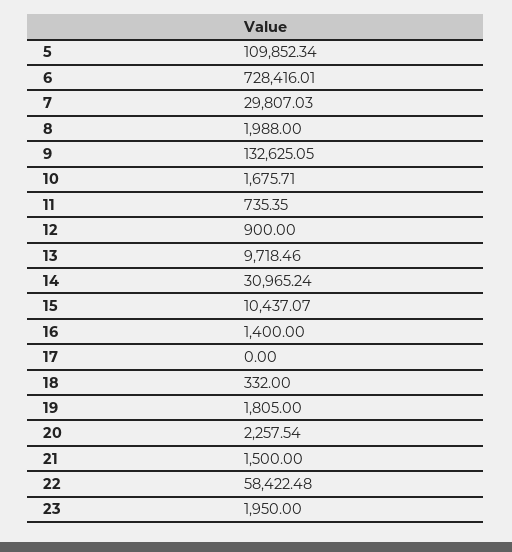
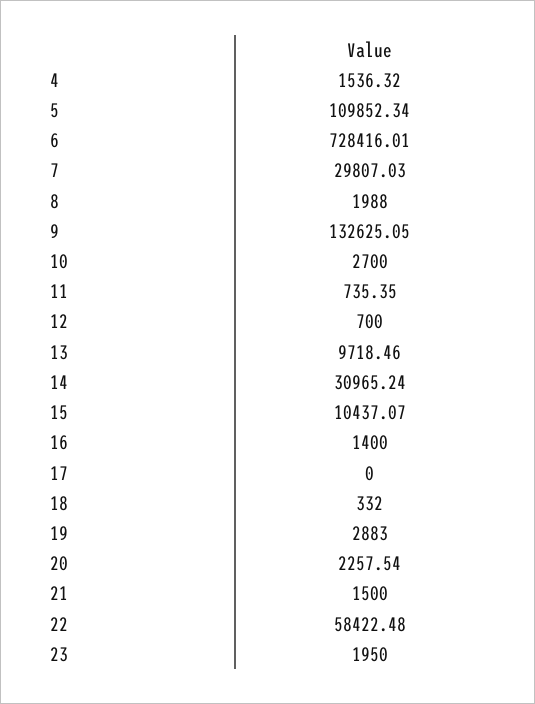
  {
    "5": 109852.34,
    "6": 728416.01,
    "7": 29807.03,
    "8": 1988,
    "9": 132625.05,
-   "10": 1675.71,
+   "10": 2700,
    "11": 735.35,
-   "12": 900,
+   "12": 700,
    "13": 9718.46,
    "14": 30965.24,
    "15": 10437.07,
    "16": 1400,
    "17": 0,
    "18": 332,
-   "19": 1805,
+   "19": 2883,
    "20": 2257.54,
    "21": 1500,
    "22": 58422.48,
-   "23": 1950
+   "23": 1950,
+   "4": 1536.32
  }

